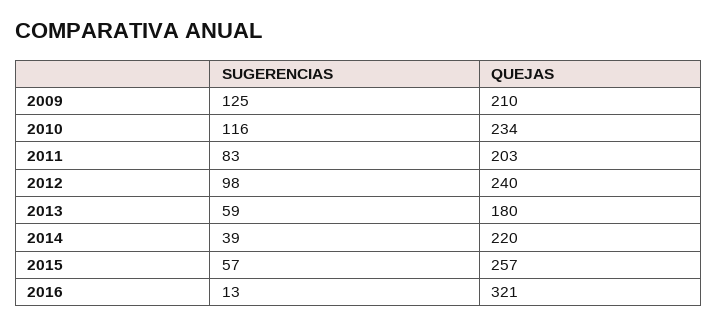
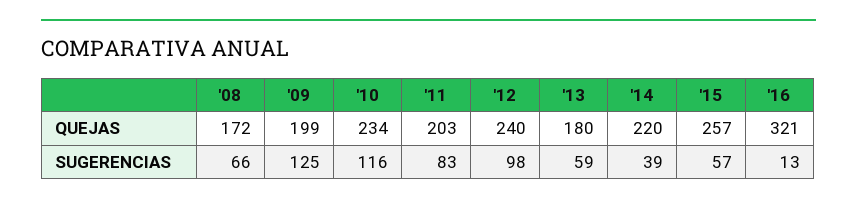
  {
    "SUGERENCIAS": {
      "2009": 125,
      "2010": 116,
      "2011": 83,
      "2012": 98,
      "2013": 59,
      "2014": 39,
      "2015": 57,
-     "2016": 13
+     "2016": 13,
+     "'08": 66
    },
    "QUEJAS": {
-     "2009": 210,
+     "2009": 199,
      "2010": 234,
      "2011": 203,
      "2012": 240,
      "2013": 180,
      "2014": 220,
      "2015": 257,
-     "2016": 321
+     "2016": 321,
+     "'08": 172
    }
  }

